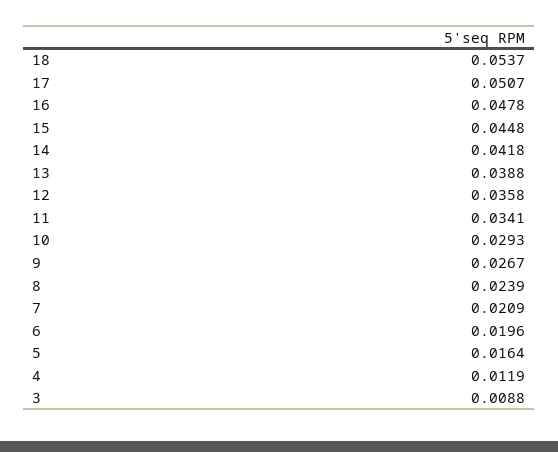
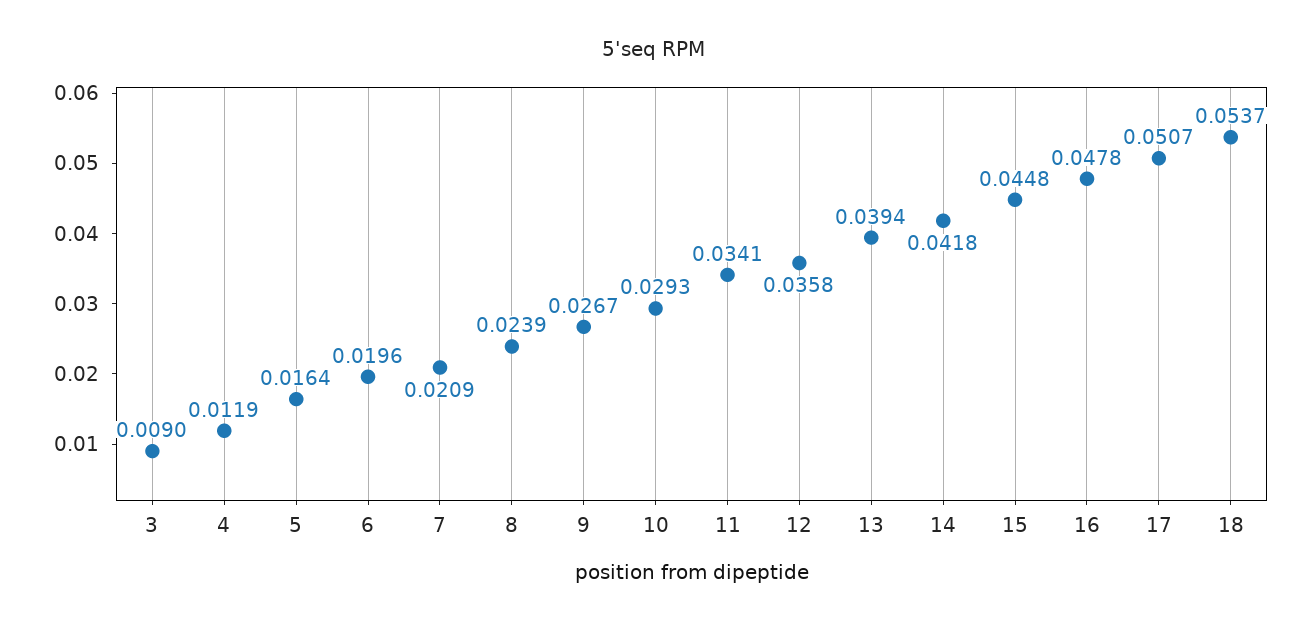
  {
    "18": 0.0537,
    "17": 0.0507,
    "16": 0.0478,
    "15": 0.0448,
    "14": 0.0418,
-   "13": 0.0388,
+   "13": 0.0394,
    "12": 0.0358,
    "11": 0.0341,
    "10": 0.0293,
    "9": 0.0267,
    "8": 0.0239,
    "7": 0.0209,
    "6": 0.0196,
    "5": 0.0164,
    "4": 0.0119,
-   "3": 0.0088
+   "3": 0.009
  }

